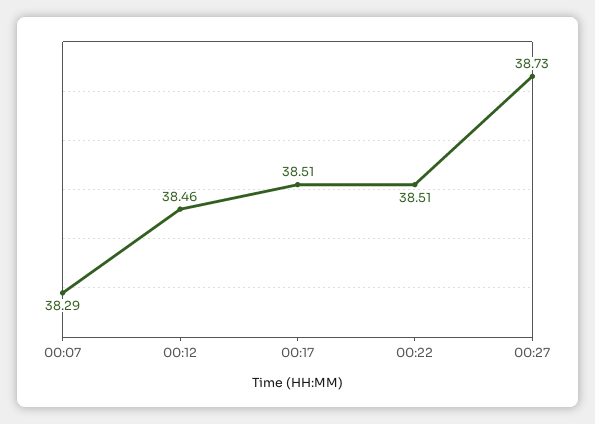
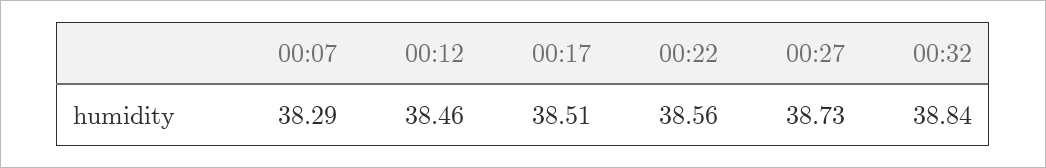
  {
    "00:07": 38.29,
    "00:12": 38.46,
    "00:17": 38.51,
-   "00:22": 38.51,
+   "00:22": 38.56,
-   "00:27": 38.73
+   "00:27": 38.73,
+   "00:32": 38.84
  }

